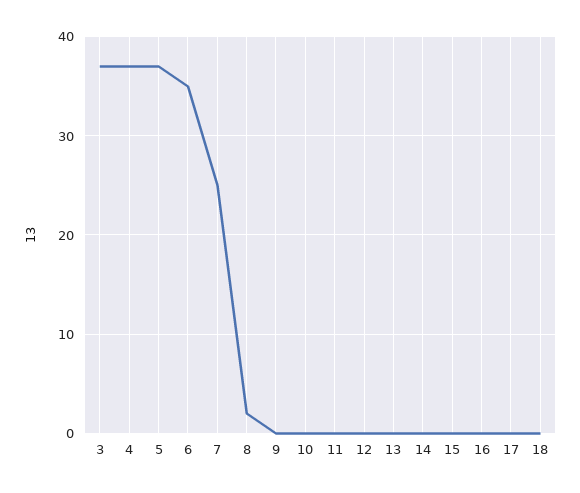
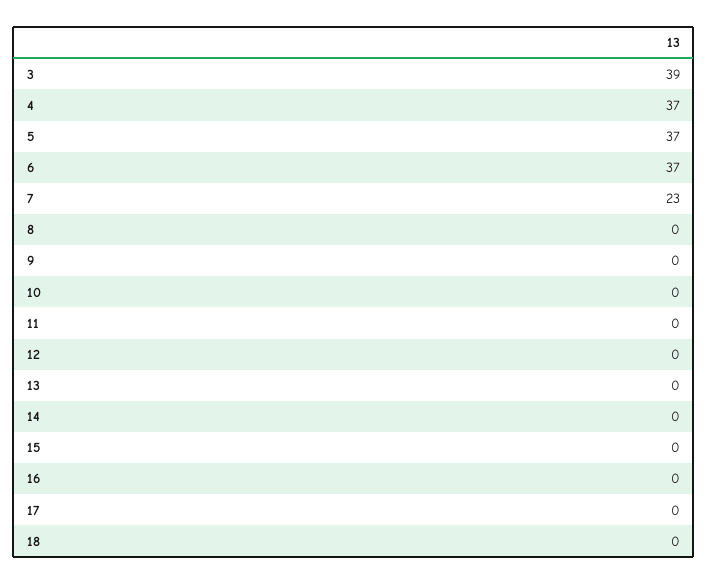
  {
-   "3": 37,
+   "3": 39,
    "4": 37,
    "5": 37,
-   "6": 35,
+   "6": 37,
-   "7": 25,
+   "7": 23,
-   "8": 2,
+   "8": 0,
    "9": 0,
    "10": 0,
    "11": 0,
    "12": 0,
    "13": 0,
    "14": 0,
    "15": 0,
    "16": 0,
    "17": 0,
    "18": 0
  }

